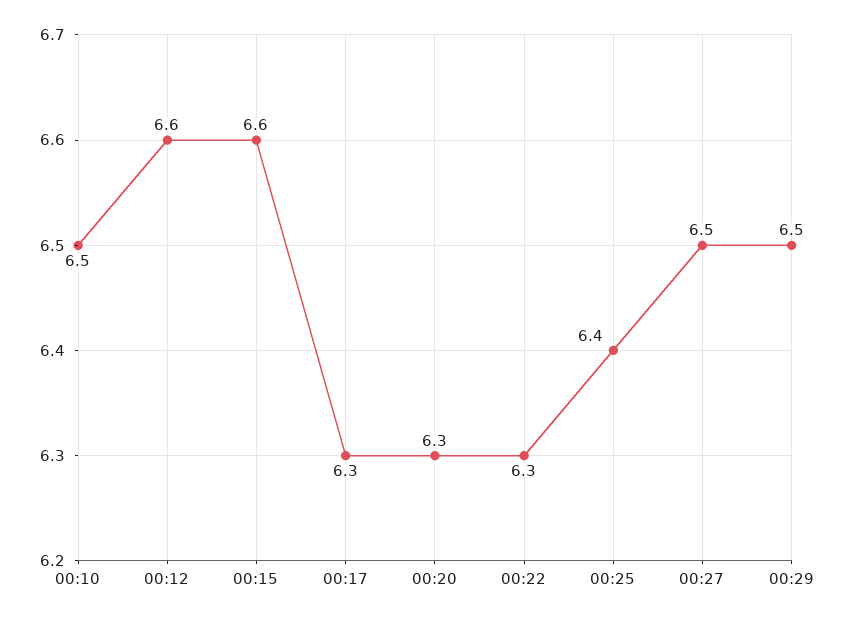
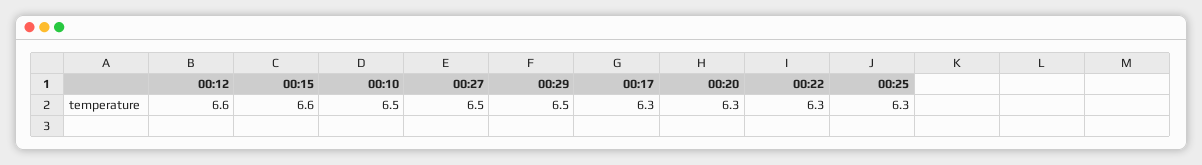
  {
    "00:10": 6.5,
    "00:12": 6.6,
    "00:15": 6.6,
    "00:17": 6.3,
    "00:20": 6.3,
    "00:22": 6.3,
-   "00:25": 6.4,
+   "00:25": 6.3,
    "00:27": 6.5,
    "00:29": 6.5
  }

